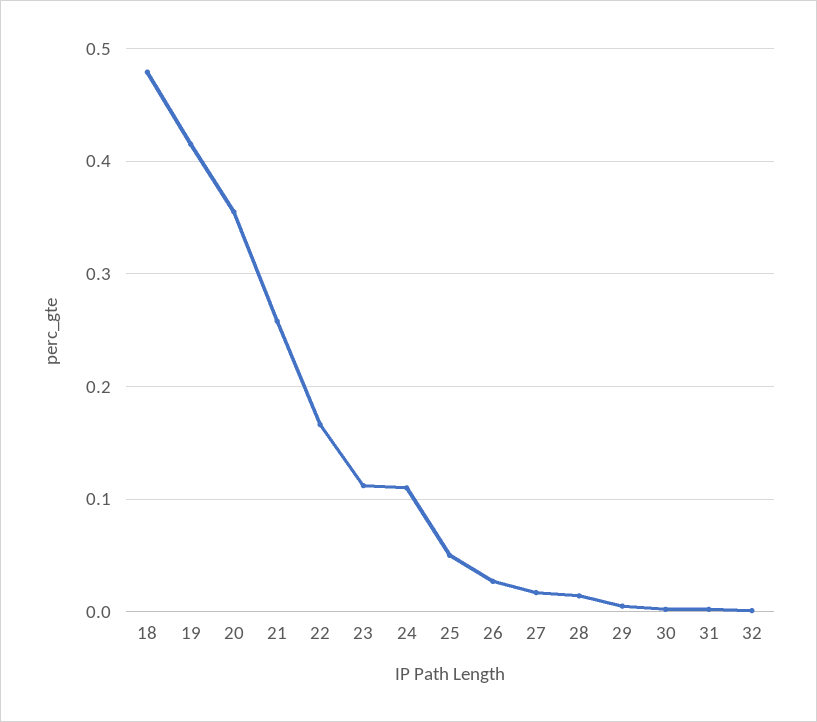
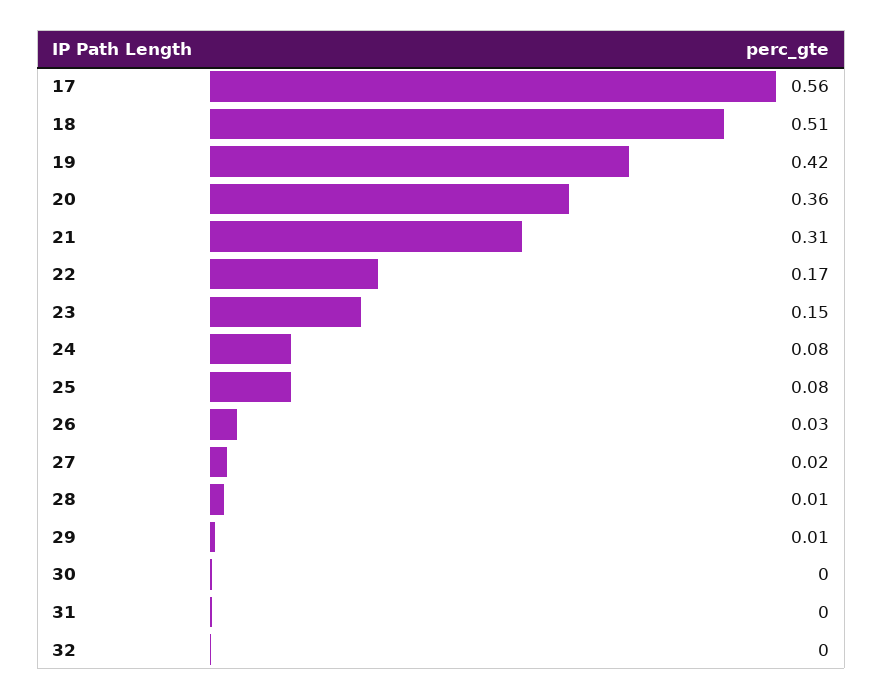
  {
-   "18": 0.48,
+   "18": 0.51,
    "19": 0.42,
    "20": 0.36,
-   "21": 0.26,
+   "21": 0.31,
    "22": 0.17,
-   "23": 0.11,
+   "23": 0.15,
-   "24": 0.11,
+   "24": 0.08,
-   "25": 0.05,
+   "25": 0.08,
    "26": 0.03,
    "27": 0.02,
    "28": 0.01,
    "29": 0.01,
    "30": 0,
    "31": 0,
-   "32": 0
+   "32": 0,
+   "17": 0.56
  }

